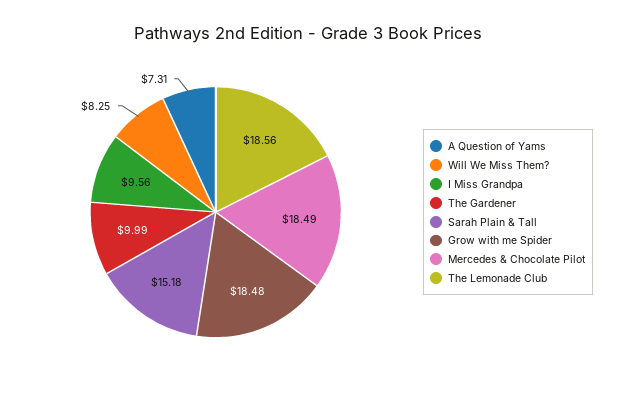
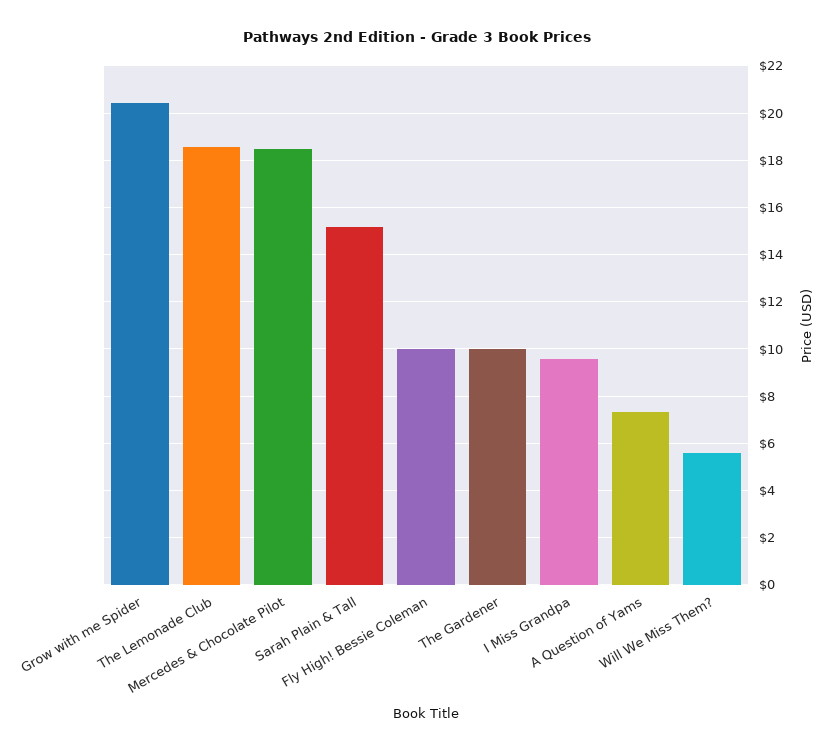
  {
    "A Question of Yams": 7.31,
-   "Will We Miss Them?": 8.25,
+   "Will We Miss Them?": 5.5,
    "I Miss Grandpa": 9.56,
    "The Gardener": 9.99,
    "Sarah Plain & Tall": 15.18,
-   "Grow with me Spider": 18.48,
+   "Grow with me Spider": 20.5,
    "Mercedes & Chocolate Pilot": 18.49,
-   "The Lemonade Club": 18.56
+   "The Lemonade Club": 18.56,
+   "Fly High! Bessie Coleman": 10
  }

